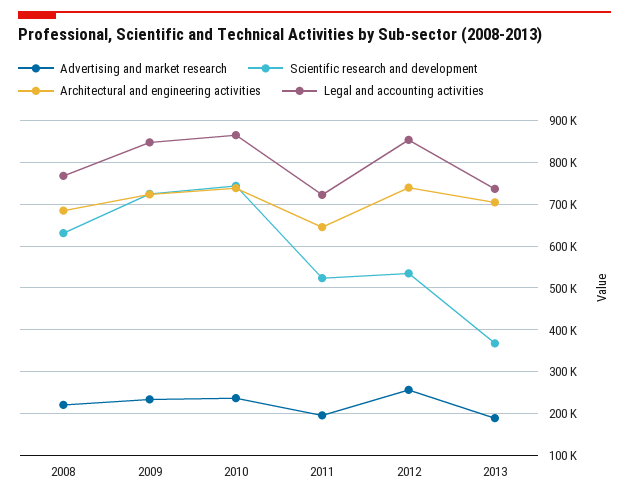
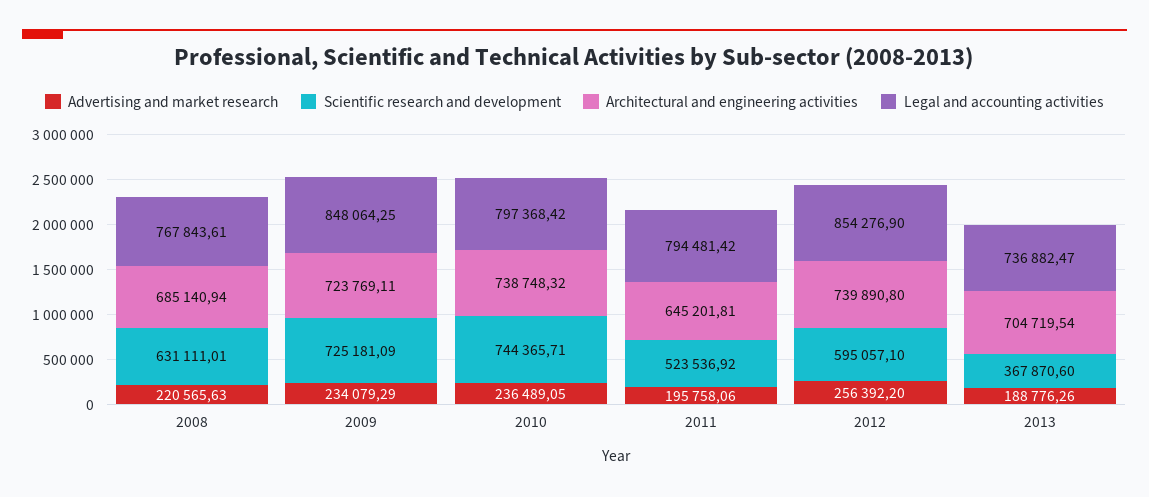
  {
    "Advertising and market research": {
      "2008": 220565.63,
      "2009": 234079.29,
      "2010": 236489.05,
      "2011": 195758.06,
      "2012": 256392.2,
      "2013": 188776.26
    },
    "Scientific research and development": {
      "2008": 631111.01,
      "2009": 725181.09,
      "2010": 744365.71,
      "2011": 523536.92,
-     "2012": 540000,
+     "2012": 595057.1,
      "2013": 367870.6
    },
    "Architectural and engineering activities": {
      "2008": 685140.94,
      "2009": 723769.11,
      "2010": 738748.32,
      "2011": 645201.81,
      "2012": 739890.8,
      "2013": 704719.54
    },
    "Legal and accounting activities": {
      "2008": 767843.61,
      "2009": 848064.25,
-     "2010": 860000,
+     "2010": 797368.42,
-     "2011": 720000,
+     "2011": 794481.42,
      "2012": 854276.9,
      "2013": 736882.47
    }
  }

